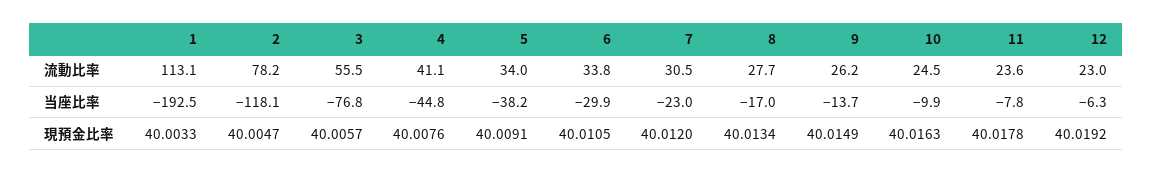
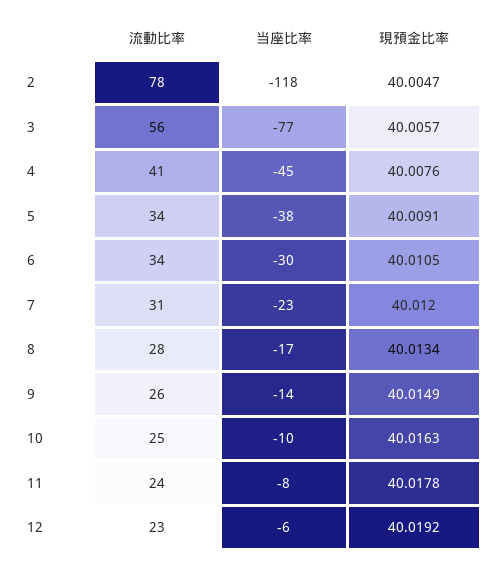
  {
-   "1": {
-     "流動比率": 113.1,
-     "当座比率": -192.5,
-     "現預金比率": 40.0033
-   },
    "2": {
      "流動比率": 78.2,
      "当座比率": -118.1,
      "現預金比率": 40.0047
    },
    "3": {
      "流動比率": 55.5,
      "当座比率": -76.8,
      "現預金比率": 40.0057
    },
    "4": {
      "流動比率": 41.1,
      "当座比率": -44.8,
      "現預金比率": 40.0076
    },
    "5": {
      "流動比率": 34,
      "当座比率": -38.2,
      "現預金比率": 40.0091
    },
    "6": {
      "流動比率": 33.8,
      "当座比率": -29.9,
      "現預金比率": 40.0105
    },
    "7": {
      "流動比率": 30.5,
      "当座比率": -23,
      "現預金比率": 40.012
    },
    "8": {
      "流動比率": 27.7,
      "当座比率": -17,
      "現預金比率": 40.0134
    },
    "9": {
      "流動比率": 26.2,
      "当座比率": -13.7,
      "現預金比率": 40.0149
    },
    "10": {
      "流動比率": 24.5,
      "当座比率": -9.9,
      "現預金比率": 40.0163
    },
    "11": {
      "流動比率": 23.6,
      "当座比率": -7.8,
      "現預金比率": 40.0178
    },
    "12": {
      "流動比率": 23,
      "当座比率": -6.3,
      "現預金比率": 40.0192
    }
  }

